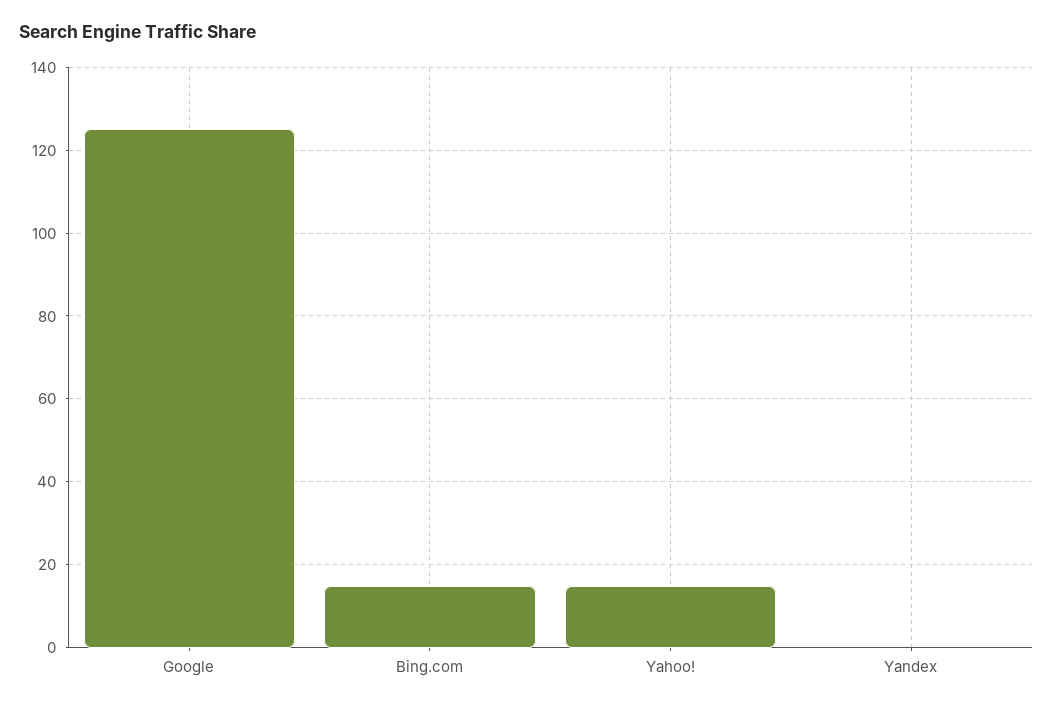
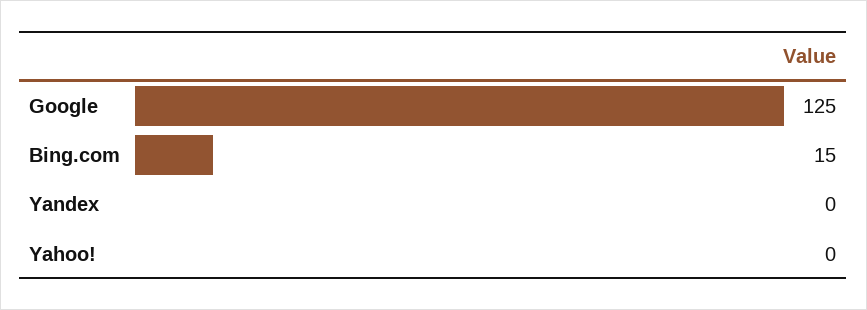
  {
    "Google": 125,
    "Bing.com": 15,
-   "Yahoo!": 15,
+   "Yahoo!": 0,
    "Yandex": 0
  }

